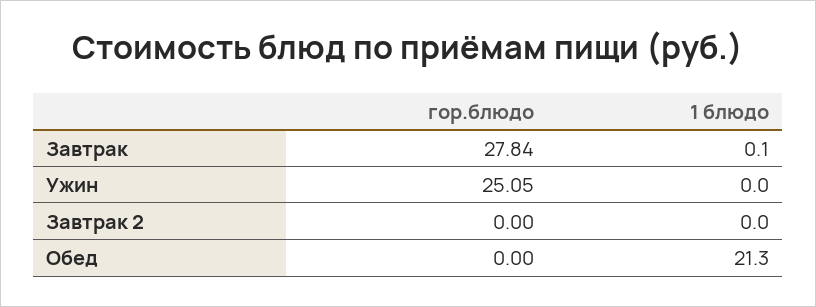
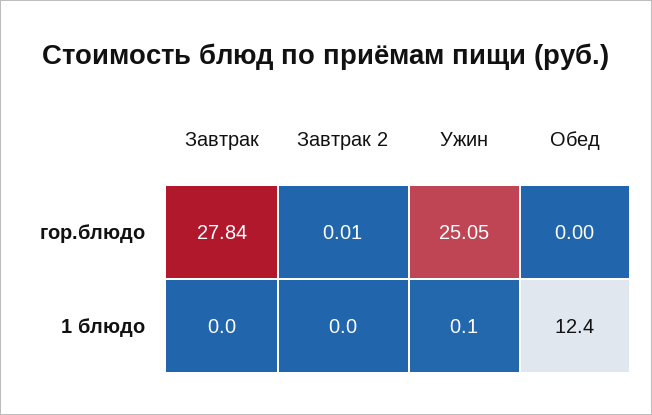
  {
    "гор.блюдо": {
      "Завтрак": 27.84,
      "Ужин": 25.05,
-     "Завтрак 2": 0,
+     "Завтрак 2": 0.01,
      "Обед": 0
    },
    "1 блюдо": {
-     "Завтрак": 0.1,
+     "Завтрак": 0,
-     "Ужин": 0,
+     "Ужин": 0.1,
      "Завтрак 2": 0,
-     "Обед": 21.3
+     "Обед": 12.4
    }
  }

